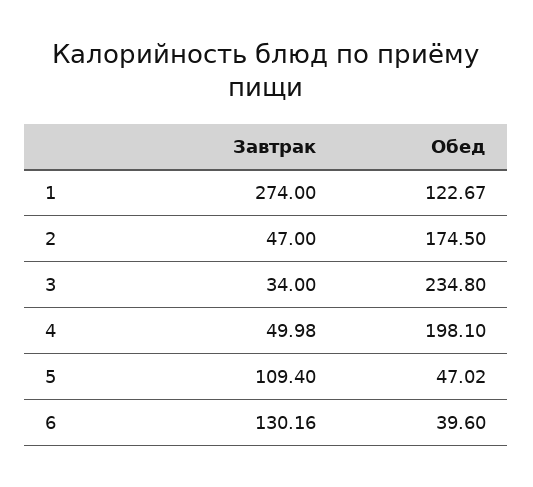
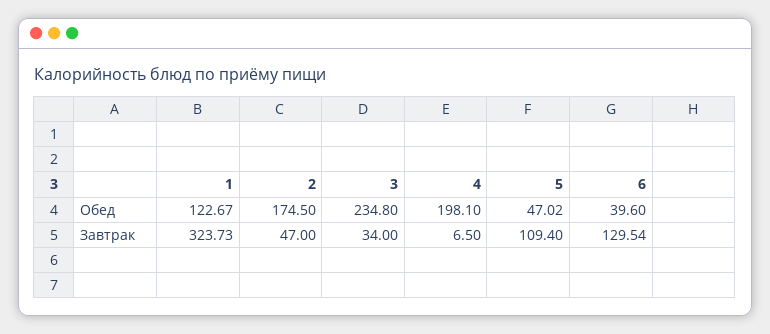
  {
    "Завтрак": {
-     "1": 274,
+     "1": 323.73,
      "2": 47,
      "3": 34,
-     "4": 49.98,
+     "4": 6.5,
      "5": 109.4,
-     "6": 130.16
+     "6": 129.54
    },
    "Обед": {
      "1": 122.67,
      "2": 174.5,
      "3": 234.8,
      "4": 198.1,
      "5": 47.02,
      "6": 39.6
    }
  }

